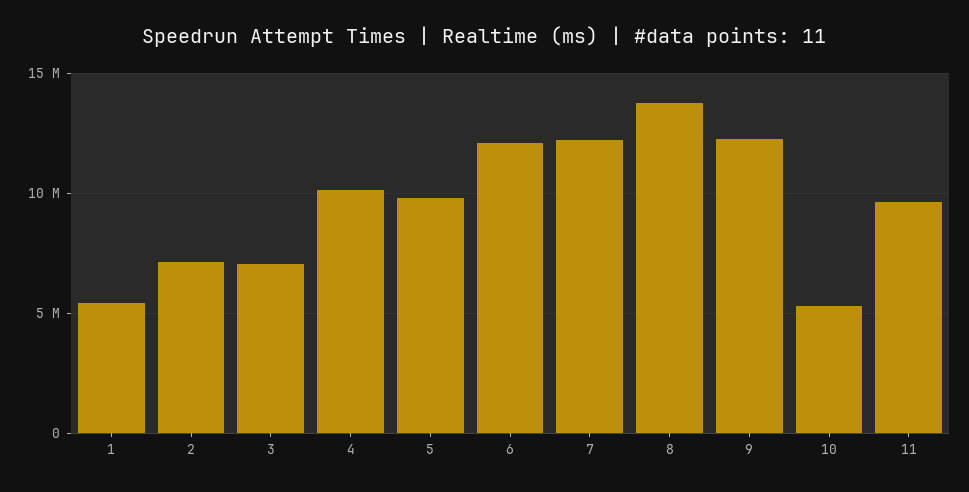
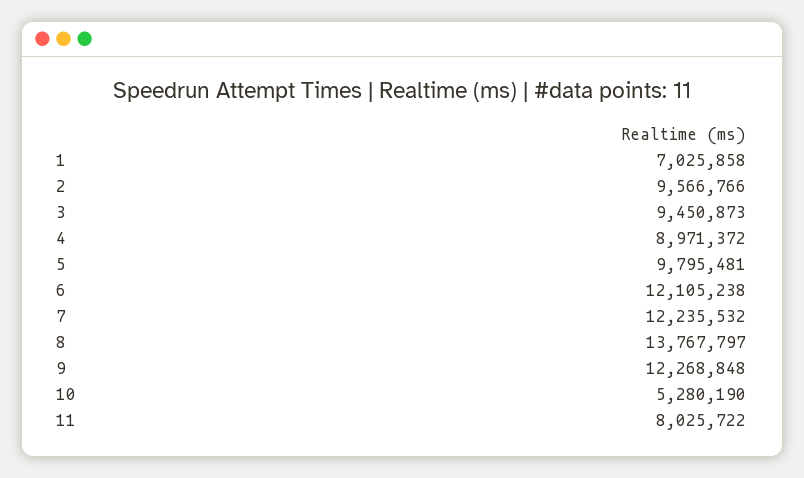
  {
-   "1": 5500000,
+   "1": 7025858,
-   "2": 7000000,
+   "2": 9566766,
-   "3": 7000000,
+   "3": 9450873,
-   "4": 10000000,
+   "4": 8971372,
    "5": 9795481,
    "6": 12105238,
    "7": 12235532,
    "8": 13767797,
    "9": 12268848,
    "10": 5280190,
-   "11": 9500000
+   "11": 8025722
  }

